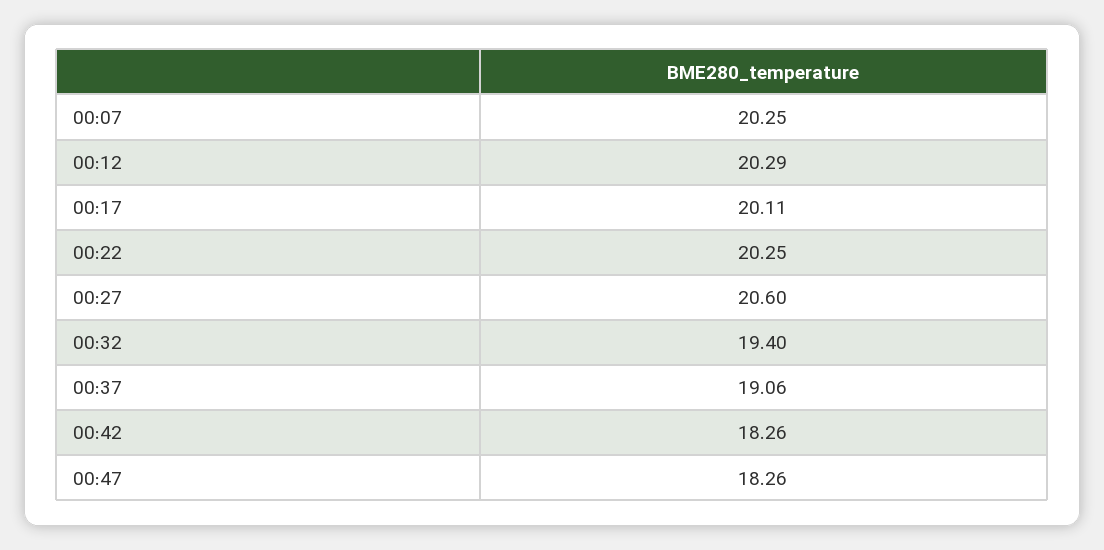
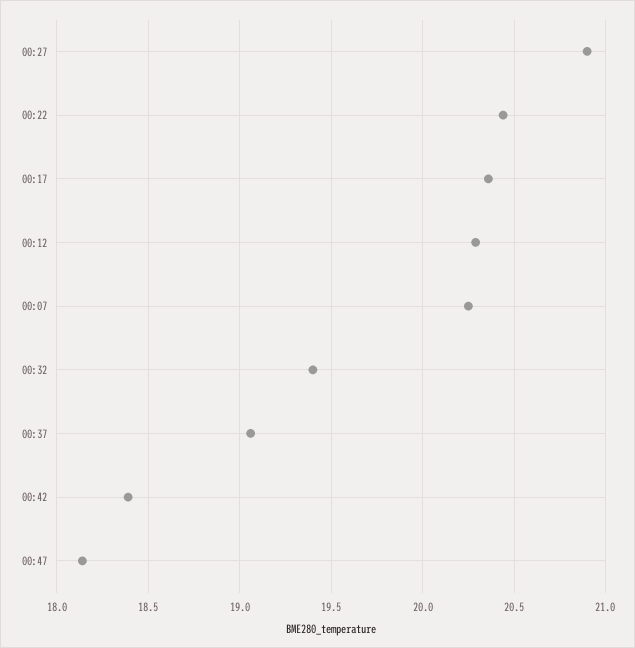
  {
    "00:07": 20.25,
    "00:12": 20.29,
-   "00:17": 20.11,
+   "00:17": 20.35,
-   "00:22": 20.25,
+   "00:22": 20.45,
-   "00:27": 20.6,
+   "00:27": 20.9,
    "00:32": 19.4,
    "00:37": 19.06,
-   "00:42": 18.26,
+   "00:42": 18.4,
-   "00:47": 18.26
+   "00:47": 18.15
  }

